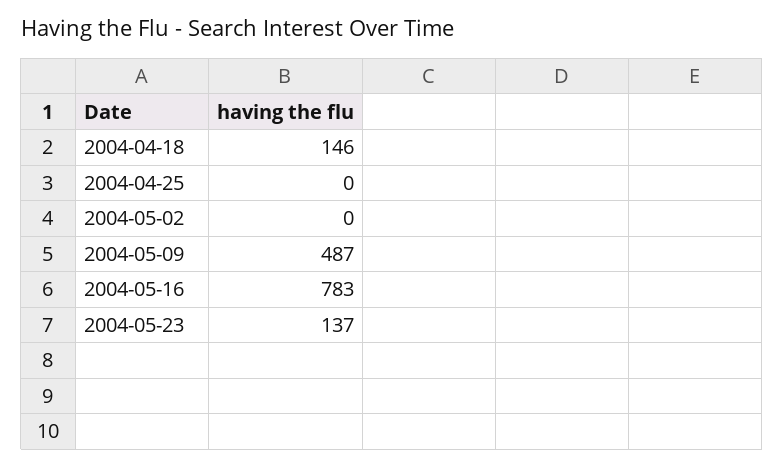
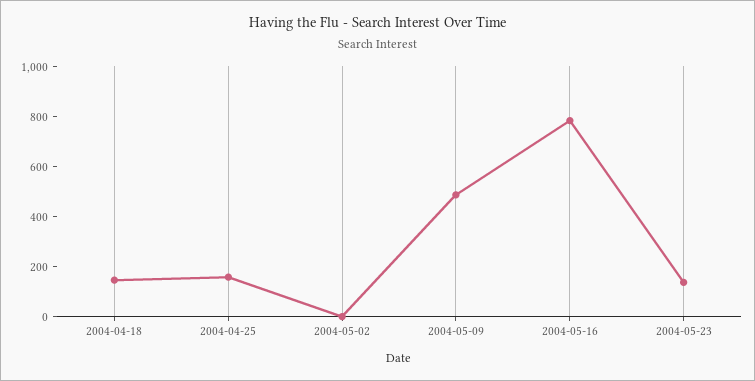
  {
    "2004-04-18": 146,
-   "2004-04-25": 0,
+   "2004-04-25": 150,
    "2004-05-02": 0,
    "2004-05-09": 487,
    "2004-05-16": 783,
    "2004-05-23": 137
  }

